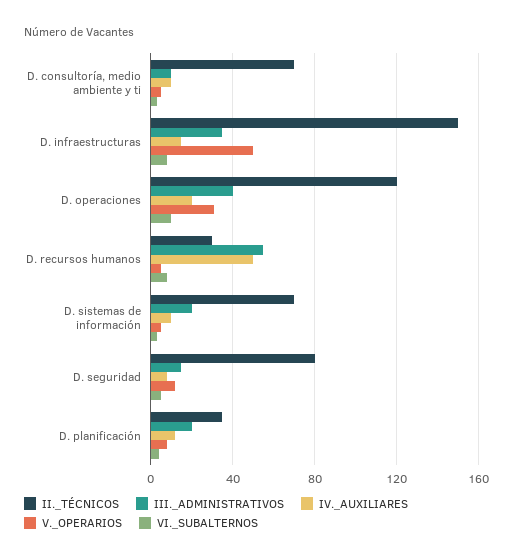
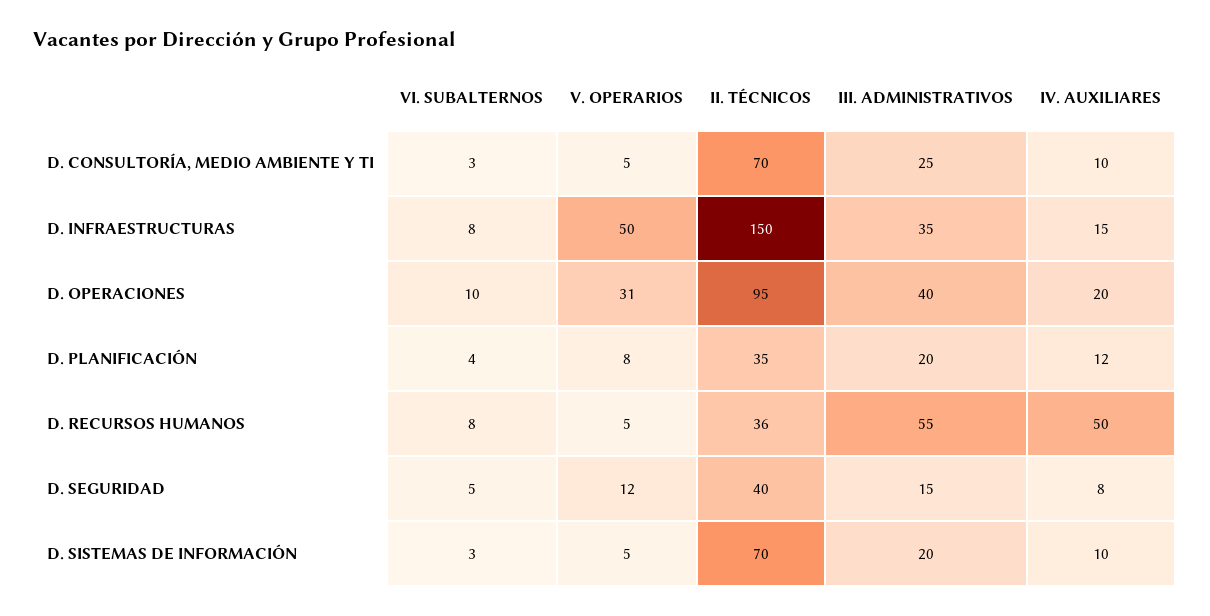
  {
    "II._TÉCNICOS": {
      "D. consultoría, medio ambiente y ti": 70,
      "D. infraestructuras": 150,
-     "D. operaciones": 120,
+     "D. operaciones": 95,
-     "D. recursos humanos": 30,
+     "D. recursos humanos": 36,
      "D. sistemas de información": 70,
-     "D. seguridad": 80,
+     "D. seguridad": 40,
      "D. planificación": 35
    },
    "III._ADMINISTRATIVOS": {
-     "D. consultoría, medio ambiente y ti": 10,
+     "D. consultoría, medio ambiente y ti": 25,
      "D. infraestructuras": 35,
      "D. operaciones": 40,
      "D. recursos humanos": 55,
      "D. sistemas de información": 20,
      "D. seguridad": 15,
      "D. planificación": 20
    },
    "IV._AUXILIARES": {
      "D. consultoría, medio ambiente y ti": 10,
      "D. infraestructuras": 15,
      "D. operaciones": 20,
      "D. recursos humanos": 50,
      "D. sistemas de información": 10,
      "D. seguridad": 8,
      "D. planificación": 12
    },
    "V._OPERARIOS": {
      "D. consultoría, medio ambiente y ti": 5,
      "D. infraestructuras": 50,
      "D. operaciones": 31,
      "D. recursos humanos": 5,
      "D. sistemas de información": 5,
      "D. seguridad": 12,
      "D. planificación": 8
    },
    "VI._SUBALTERNOS": {
      "D. consultoría, medio ambiente y ti": 3,
      "D. infraestructuras": 8,
      "D. operaciones": 10,
      "D. recursos humanos": 8,
      "D. sistemas de información": 3,
      "D. seguridad": 5,
      "D. planificación": 4
    }
  }

